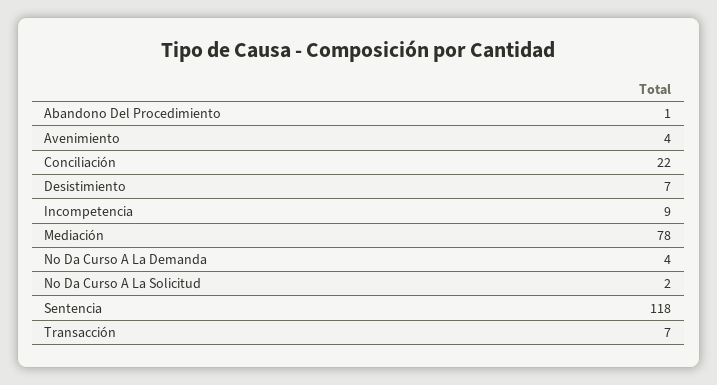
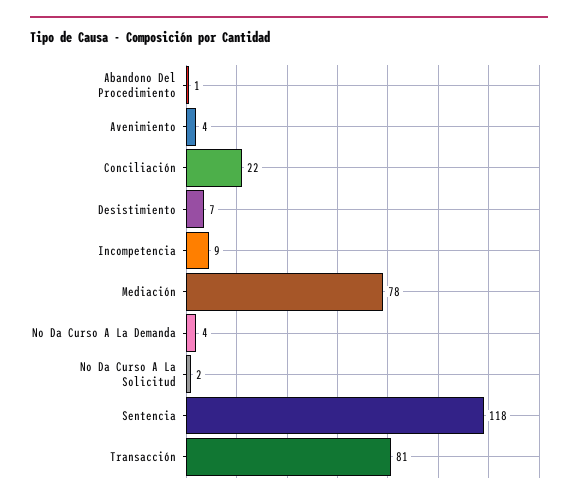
  {
    "Abandono Del Procedimiento": 1,
    "Avenimiento": 4,
    "Conciliación": 22,
    "Desistimiento": 7,
    "Incompetencia": 9,
    "Mediación": 78,
    "No Da Curso A La Demanda": 4,
    "No Da Curso A La Solicitud": 2,
    "Sentencia": 118,
-   "Transacción": 7
+   "Transacción": 81
  }

